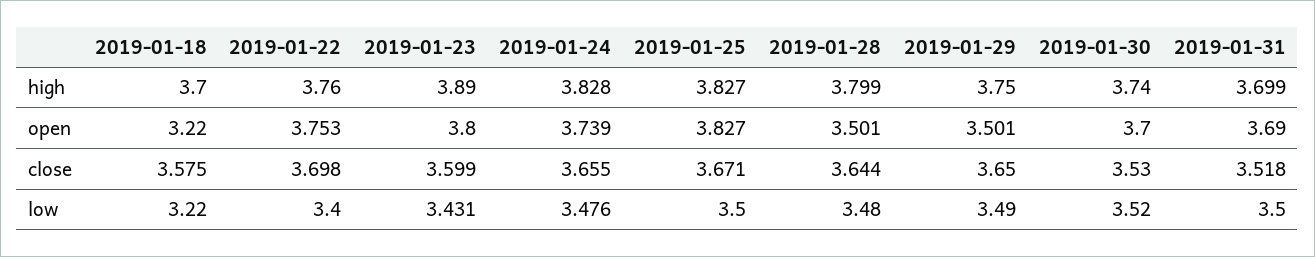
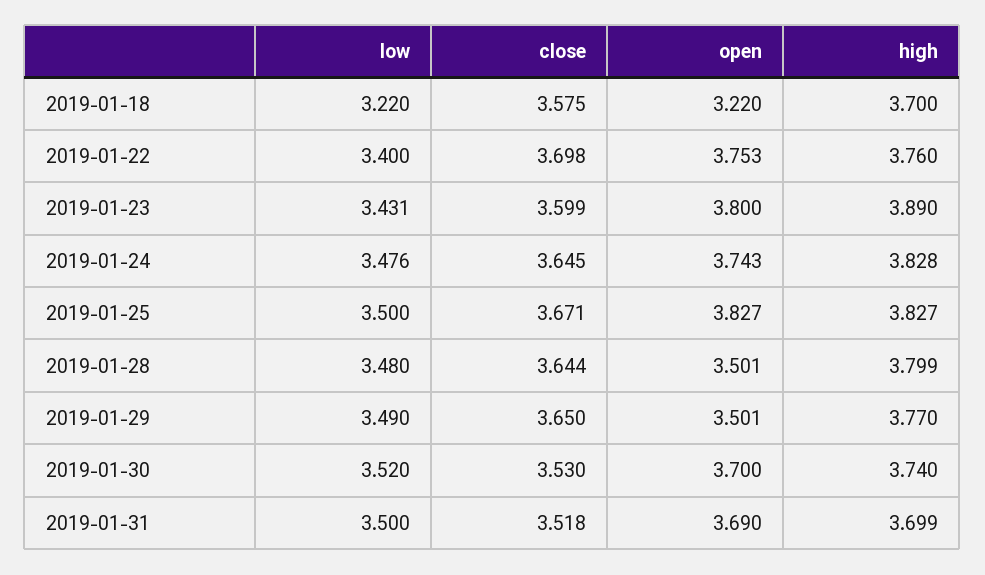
  {
    "2019-01-18": {
      "high": 3.7,
      "open": 3.22,
      "close": 3.575,
      "low": 3.22
    },
    "2019-01-22": {
      "high": 3.76,
      "open": 3.753,
      "close": 3.698,
      "low": 3.4
    },
    "2019-01-23": {
      "high": 3.89,
      "open": 3.8,
      "close": 3.599,
      "low": 3.431
    },
    "2019-01-24": {
      "high": 3.828,
-     "open": 3.739,
+     "open": 3.743,
-     "close": 3.655,
+     "close": 3.645,
      "low": 3.476
    },
    "2019-01-25": {
      "high": 3.827,
      "open": 3.827,
      "close": 3.671,
      "low": 3.5
    },
    "2019-01-28": {
      "high": 3.799,
      "open": 3.501,
      "close": 3.644,
      "low": 3.48
    },
    "2019-01-29": {
-     "high": 3.75,
+     "high": 3.77,
      "open": 3.501,
      "close": 3.65,
      "low": 3.49
    },
    "2019-01-30": {
      "high": 3.74,
      "open": 3.7,
      "close": 3.53,
      "low": 3.52
    },
    "2019-01-31": {
      "high": 3.699,
      "open": 3.69,
      "close": 3.518,
      "low": 3.5
    }
  }

